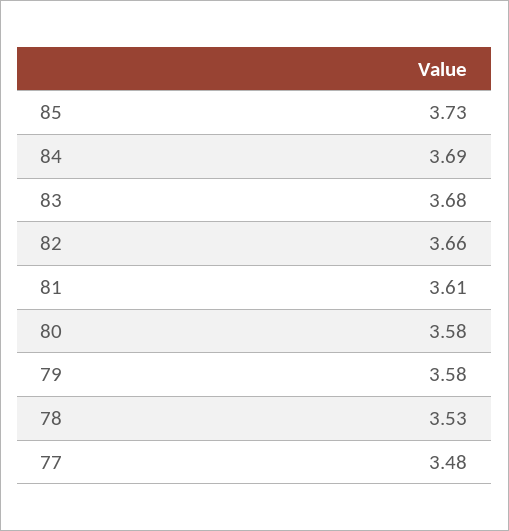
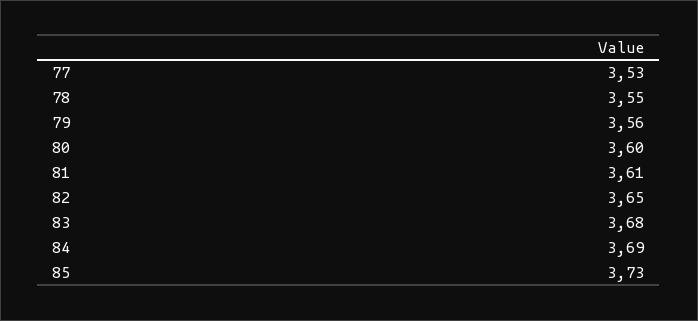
  {
    "85": 3.73,
    "84": 3.69,
    "83": 3.68,
-   "82": 3.66,
+   "82": 3.65,
    "81": 3.61,
-   "80": 3.58,
+   "80": 3.6,
-   "79": 3.58,
+   "79": 3.56,
-   "78": 3.53,
+   "78": 3.55,
-   "77": 3.48
+   "77": 3.53
  }

